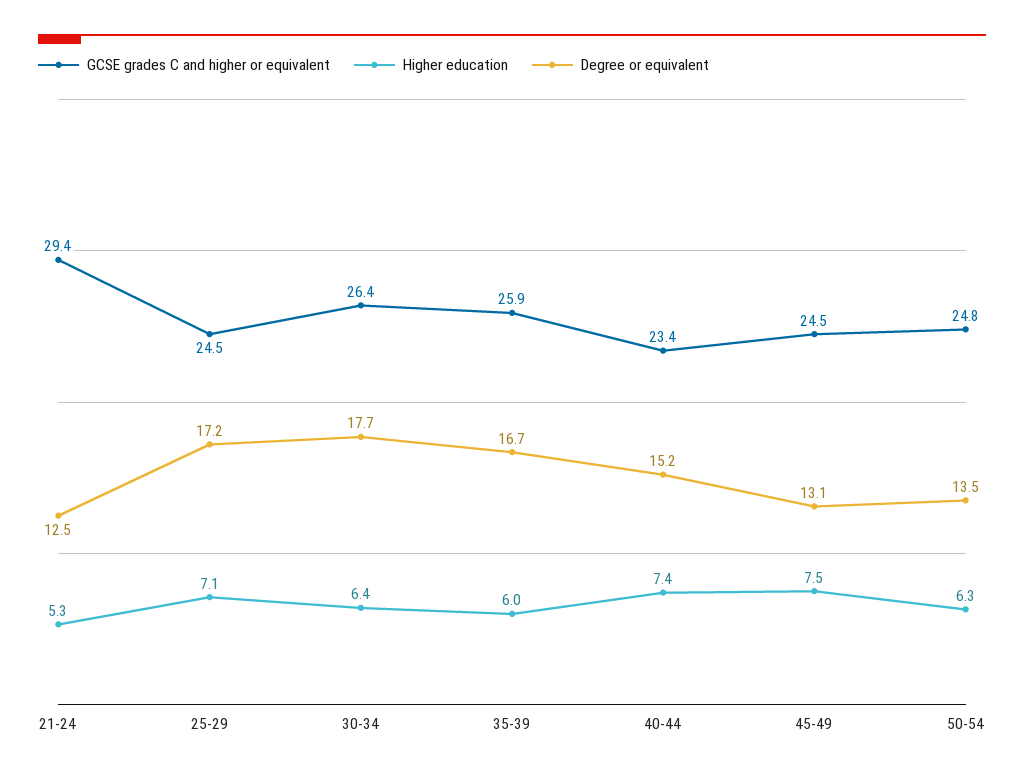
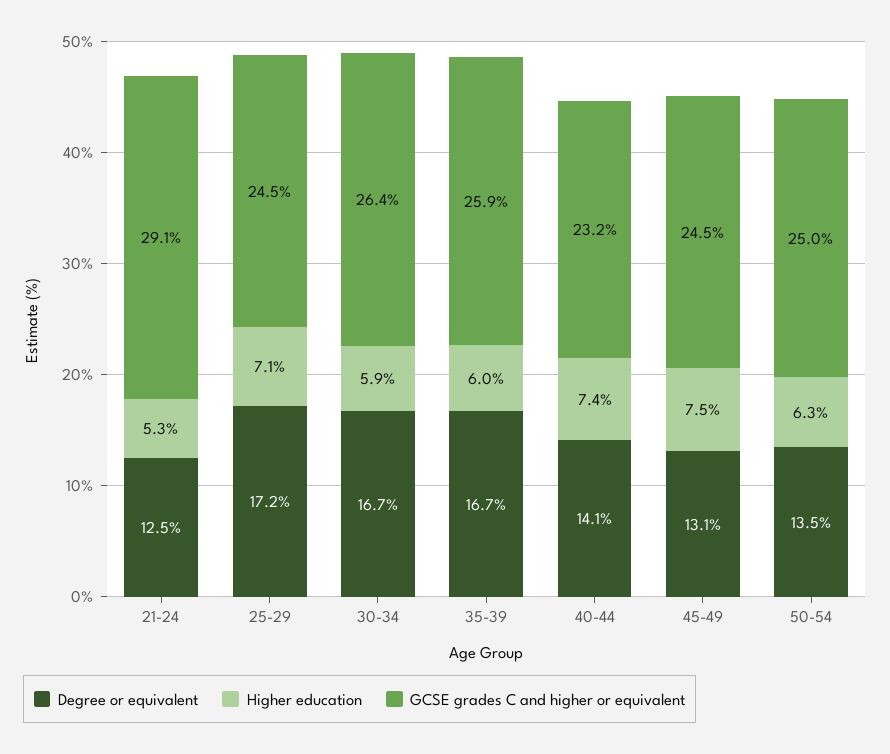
  {
    "GCSE grades C and higher or equivalent": {
-     "21-24": 29.4,
+     "21-24": 29.1,
      "25-29": 24.5,
      "30-34": 26.4,
      "35-39": 25.9,
-     "40-44": 23.4,
+     "40-44": 23.2,
      "45-49": 24.5,
-     "50-54": 24.8
+     "50-54": 25
    },
    "Higher education": {
      "21-24": 5.3,
      "25-29": 7.1,
-     "30-34": 6.4,
+     "30-34": 5.9,
      "35-39": 6,
      "40-44": 7.4,
      "45-49": 7.5,
      "50-54": 6.3
    },
    "Degree or equivalent": {
      "21-24": 12.5,
      "25-29": 17.2,
-     "30-34": 17.7,
+     "30-34": 16.7,
      "35-39": 16.7,
-     "40-44": 15.2,
+     "40-44": 14.1,
      "45-49": 13.1,
      "50-54": 13.5
    }
  }

